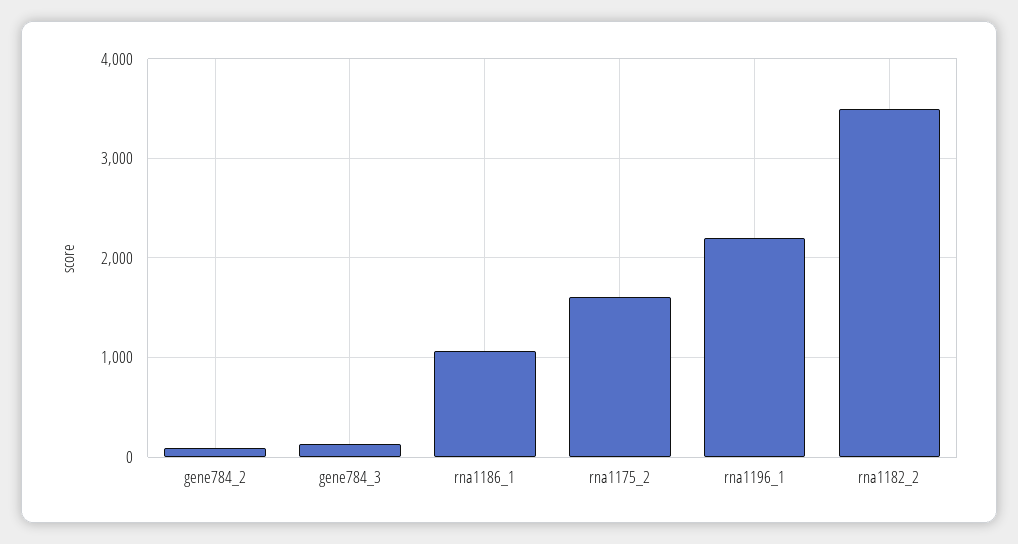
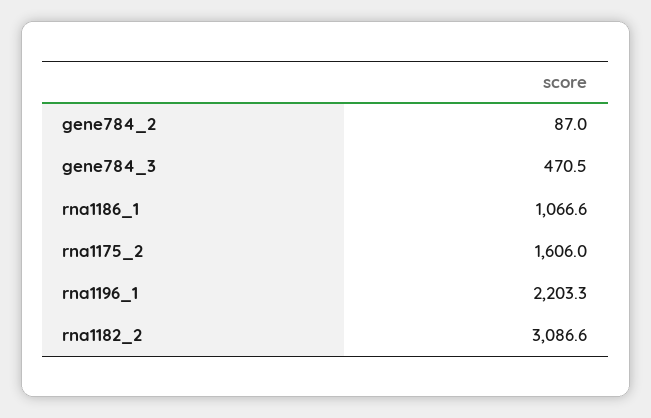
  {
    "gene784_2": 87,
-   "gene784_3": 100,
+   "gene784_3": 470.5,
    "rna1186_1": 1066.6,
    "rna1175_2": 1606,
    "rna1196_1": 2203.3,
-   "rna1182_2": 3500
+   "rna1182_2": 3086.6
  }

